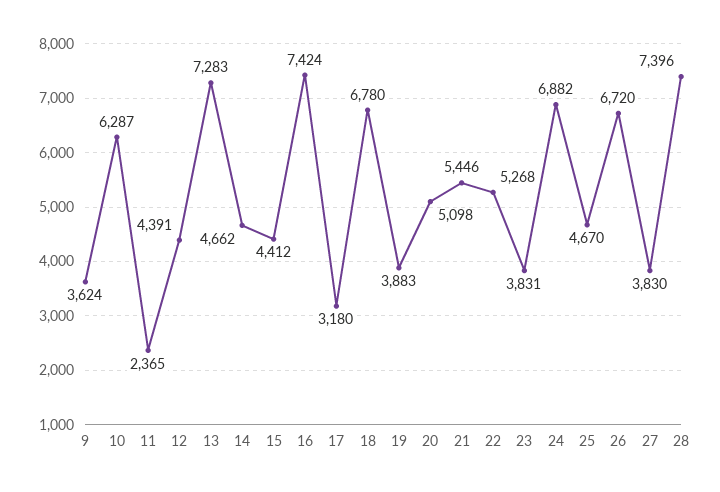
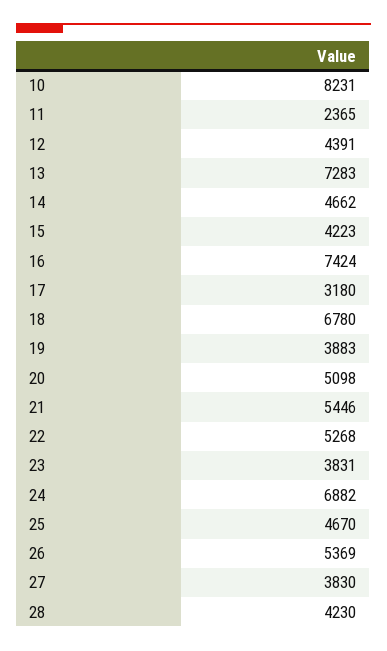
  {
-   "9": 3624,
-   "10": 6287,
+   "10": 8231,
    "11": 2365,
    "12": 4391,
    "13": 7283,
    "14": 4662,
-   "15": 4412,
+   "15": 4223,
    "16": 7424,
    "17": 3180,
    "18": 6780,
    "19": 3883,
    "20": 5098,
    "21": 5446,
    "22": 5268,
    "23": 3831,
    "24": 6882,
    "25": 4670,
-   "26": 6720,
+   "26": 5369,
    "27": 3830,
-   "28": 7396
+   "28": 4230
  }

